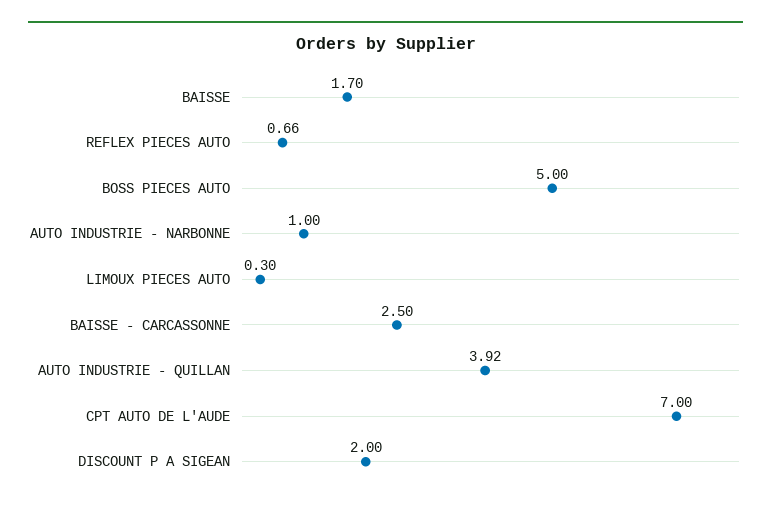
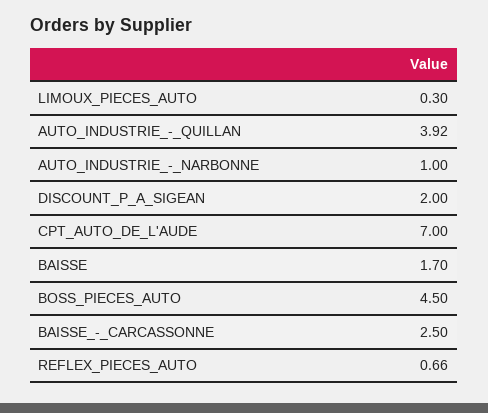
  {
    "BAISSE": 1.7,
    "REFLEX PIECES AUTO": 0.66,
-   "BOSS PIECES AUTO": 5,
+   "BOSS PIECES AUTO": 4.5,
    "AUTO INDUSTRIE - NARBONNE": 1,
    "LIMOUX PIECES AUTO": 0.3,
    "BAISSE - CARCASSONNE": 2.5,
    "AUTO INDUSTRIE - QUILLAN": 3.92,
    "CPT AUTO DE L'AUDE": 7,
    "DISCOUNT P A SIGEAN": 2
  }

